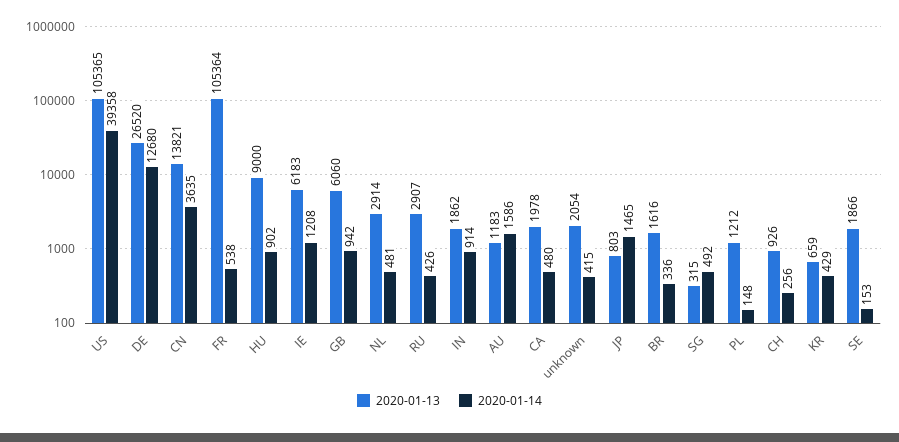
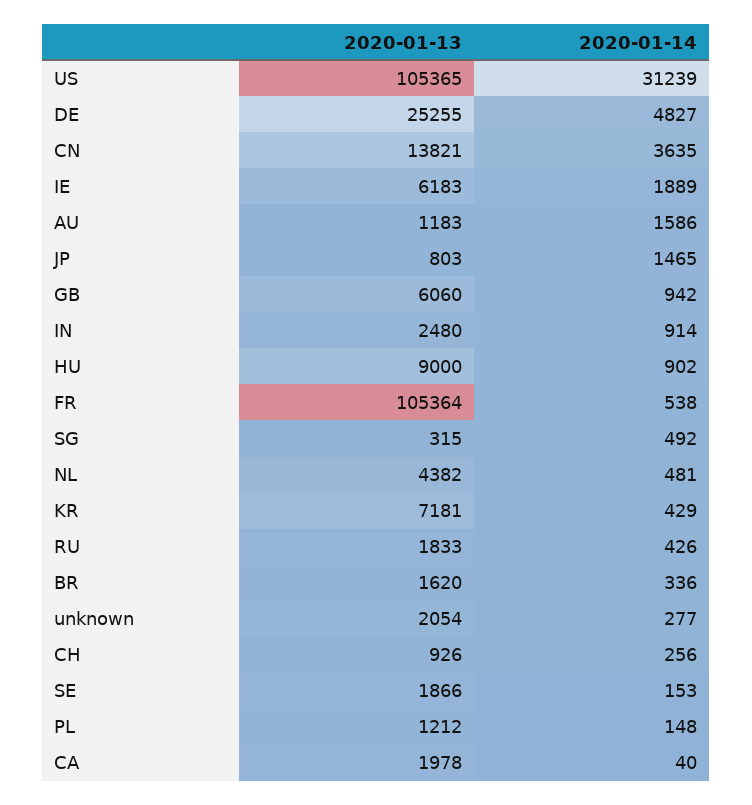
  {
    "2020-01-13": {
      "US": 105365,
-     "DE": 26520,
+     "DE": 25255,
      "CN": 13821,
      "FR": 105364,
      "HU": 9000,
      "IE": 6183,
      "GB": 6060,
-     "NL": 2914,
+     "NL": 4382,
-     "RU": 2907,
+     "RU": 1833,
-     "IN": 1862,
+     "IN": 2480,
      "AU": 1183,
      "CA": 1978,
      "unknown": 2054,
      "JP": 803,
-     "BR": 1616,
+     "BR": 1620,
      "SG": 315,
      "PL": 1212,
      "CH": 926,
-     "KR": 659,
+     "KR": 7181,
      "SE": 1866
    },
    "2020-01-14": {
-     "US": 39358,
+     "US": 31239,
-     "DE": 12680,
+     "DE": 4827,
      "CN": 3635,
      "FR": 538,
      "HU": 902,
-     "IE": 1208,
+     "IE": 1889,
      "GB": 942,
      "NL": 481,
      "RU": 426,
      "IN": 914,
      "AU": 1586,
-     "CA": 480,
+     "CA": 40,
-     "unknown": 415,
+     "unknown": 277,
      "JP": 1465,
      "BR": 336,
      "SG": 492,
      "PL": 148,
      "CH": 256,
      "KR": 429,
      "SE": 153
    }
  }

